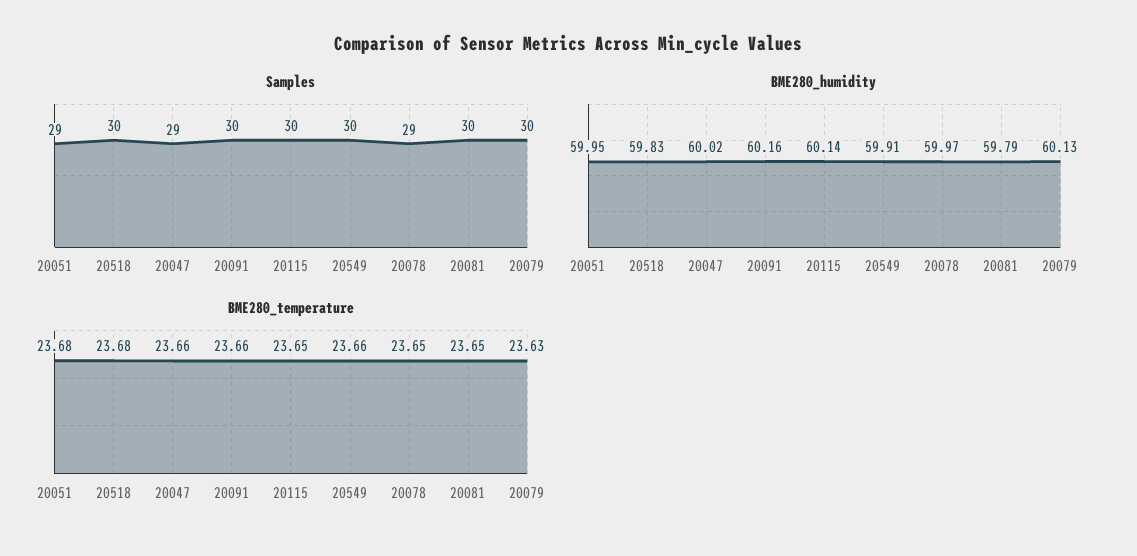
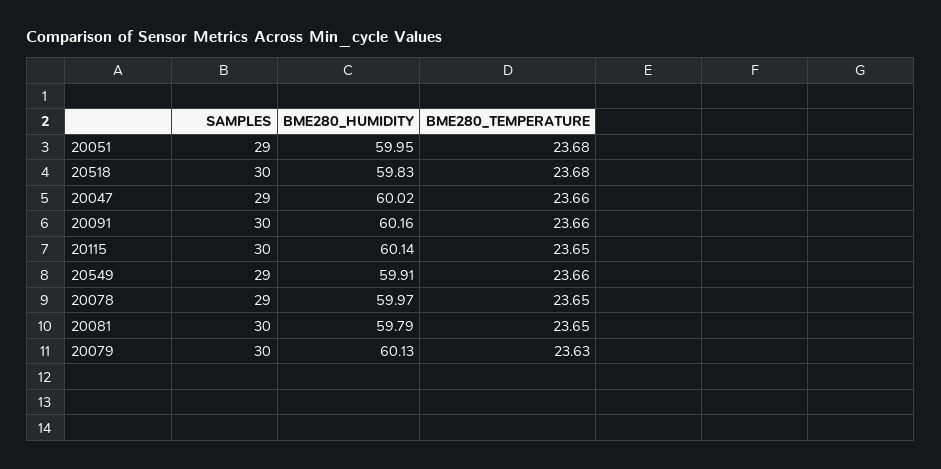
  {
    "Samples": {
      "20051": 29,
      "20518": 30,
      "20047": 29,
      "20091": 30,
      "20115": 30,
-     "20549": 30,
+     "20549": 29,
      "20078": 29,
      "20081": 30,
      "20079": 30
    },
    "BME280_humidity": {
      "20051": 59.95,
      "20518": 59.83,
      "20047": 60.02,
      "20091": 60.16,
      "20115": 60.14,
      "20549": 59.91,
      "20078": 59.97,
      "20081": 59.79,
      "20079": 60.13
    },
    "BME280_temperature": {
      "20051": 23.68,
      "20518": 23.68,
      "20047": 23.66,
      "20091": 23.66,
      "20115": 23.65,
      "20549": 23.66,
      "20078": 23.65,
      "20081": 23.65,
      "20079": 23.63
    }
  }

